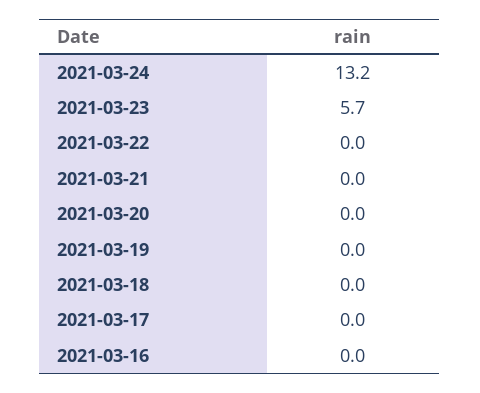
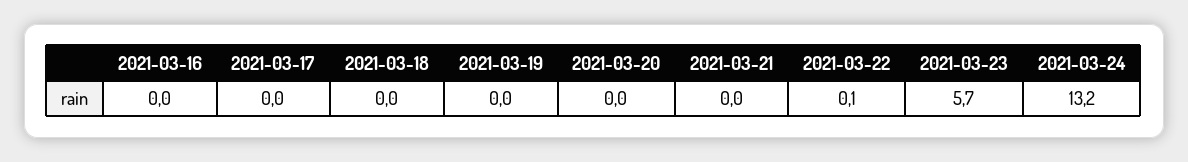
  {
    "2021-03-24": 13.2,
    "2021-03-23": 5.7,
-   "2021-03-22": 0,
+   "2021-03-22": 0.1,
    "2021-03-21": 0,
    "2021-03-20": 0,
    "2021-03-19": 0,
    "2021-03-18": 0,
    "2021-03-17": 0,
    "2021-03-16": 0
  }

